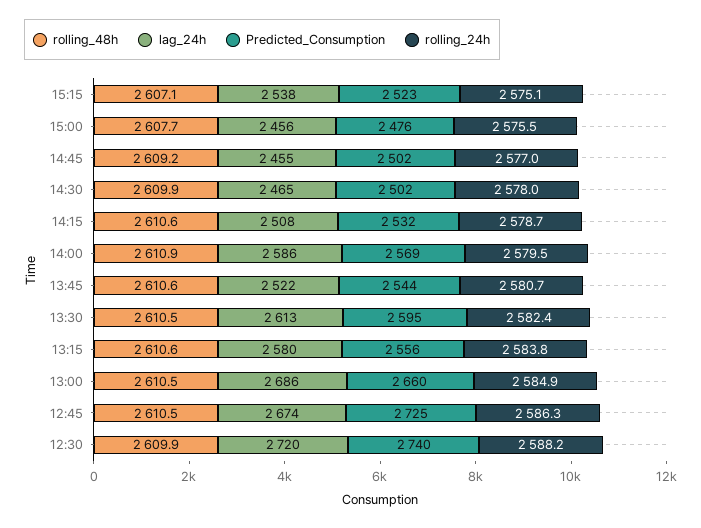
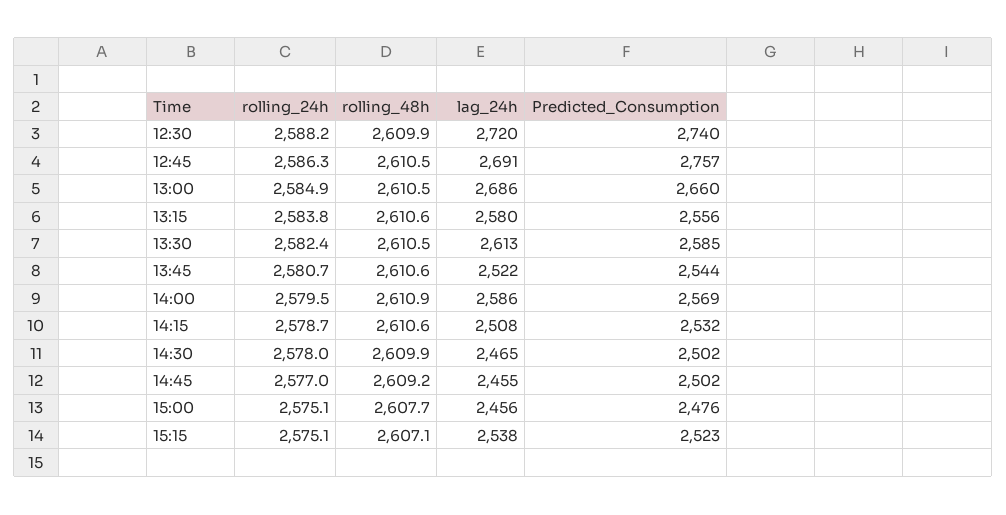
  {
    "rolling_48h": {
      "15:15": 2607.1,
      "15:00": 2607.7,
      "14:45": 2609.2,
      "14:30": 2609.9,
      "14:15": 2610.6,
      "14:00": 2610.9,
      "13:45": 2610.6,
      "13:30": 2610.5,
      "13:15": 2610.6,
      "13:00": 2610.5,
      "12:45": 2610.5,
      "12:30": 2609.9
    },
    "lag_24h": {
      "15:15": 2538,
      "15:00": 2456,
      "14:45": 2455,
      "14:30": 2465,
      "14:15": 2508,
      "14:00": 2586,
      "13:45": 2522,
      "13:30": 2613,
      "13:15": 2580,
      "13:00": 2686,
-     "12:45": 2674,
+     "12:45": 2691,
      "12:30": 2720
    },
    "Predicted_Consumption": {
      "15:15": 2523,
      "15:00": 2476,
      "14:45": 2502,
      "14:30": 2502,
      "14:15": 2532,
      "14:00": 2569,
      "13:45": 2544,
-     "13:30": 2595,
+     "13:30": 2585,
      "13:15": 2556,
      "13:00": 2660,
-     "12:45": 2725,
+     "12:45": 2757,
      "12:30": 2740
    },
    "rolling_24h": {
      "15:15": 2575.1,
-     "15:00": 2575.5,
+     "15:00": 2575.1,
      "14:45": 2577,
      "14:30": 2578,
      "14:15": 2578.7,
      "14:00": 2579.5,
      "13:45": 2580.7,
      "13:30": 2582.4,
      "13:15": 2583.8,
      "13:00": 2584.9,
      "12:45": 2586.3,
      "12:30": 2588.2
    }
  }

